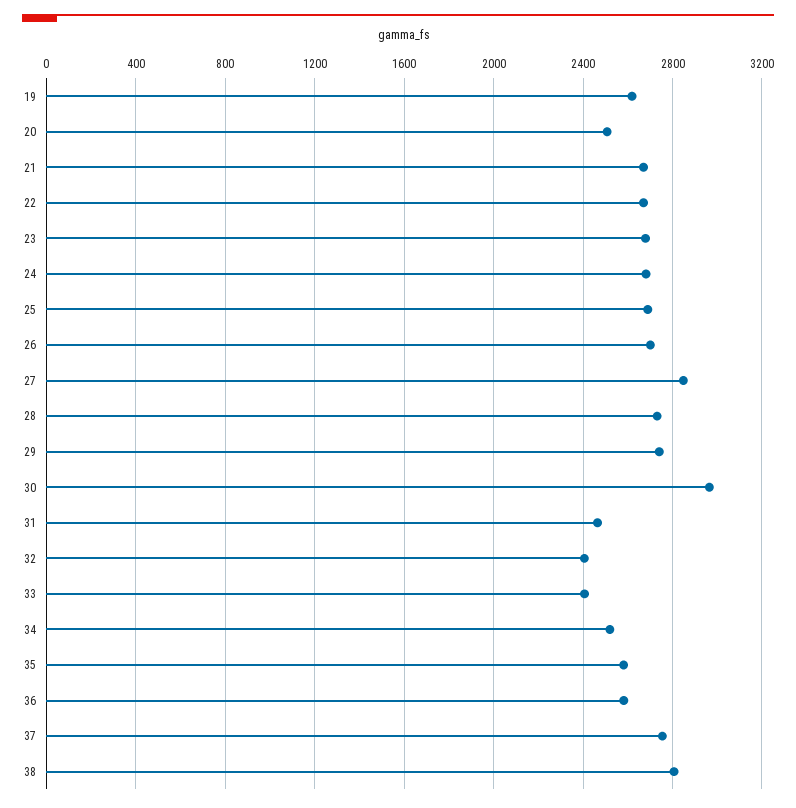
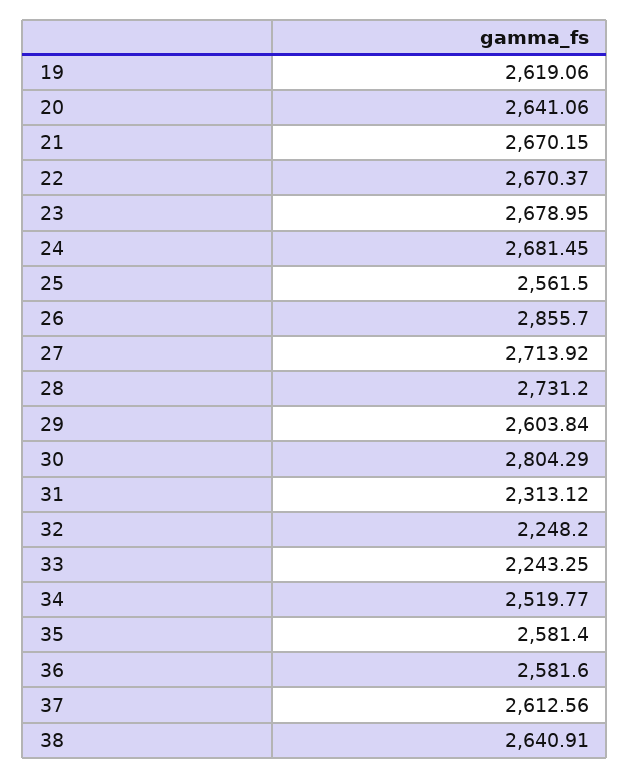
  {
    "19": 2619.06,
-   "20": 2500,
+   "20": 2641.06,
    "21": 2670.15,
    "22": 2670.37,
    "23": 2678.95,
    "24": 2681.45,
-   "25": 2700,
+   "25": 2561.5,
-   "26": 2700,
+   "26": 2855.7,
-   "27": 2850,
+   "27": 2713.92,
    "28": 2731.2,
-   "29": 2750,
+   "29": 2603.84,
-   "30": 2950,
+   "30": 2804.29,
-   "31": 2450,
+   "31": 2313.12,
-   "32": 2400,
+   "32": 2248.2,
-   "33": 2400,
+   "33": 2243.25,
    "34": 2519.77,
    "35": 2581.4,
    "36": 2581.6,
-   "37": 2750,
+   "37": 2612.56,
-   "38": 2800
+   "38": 2640.91
  }

